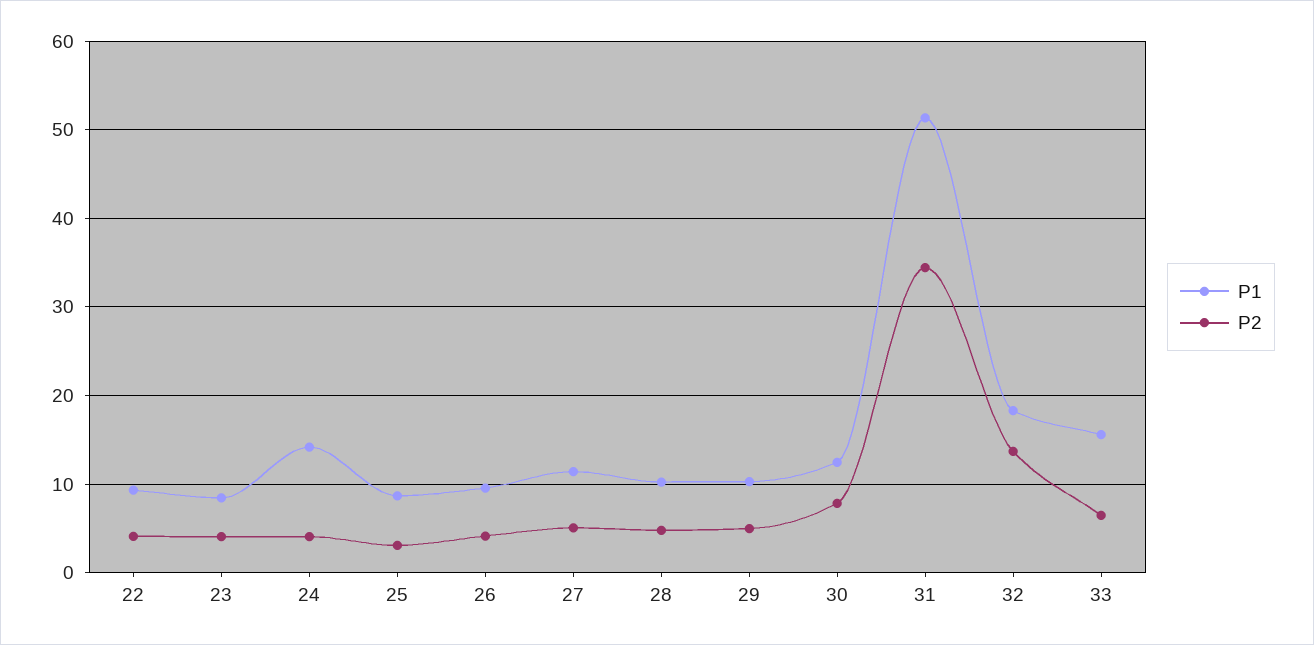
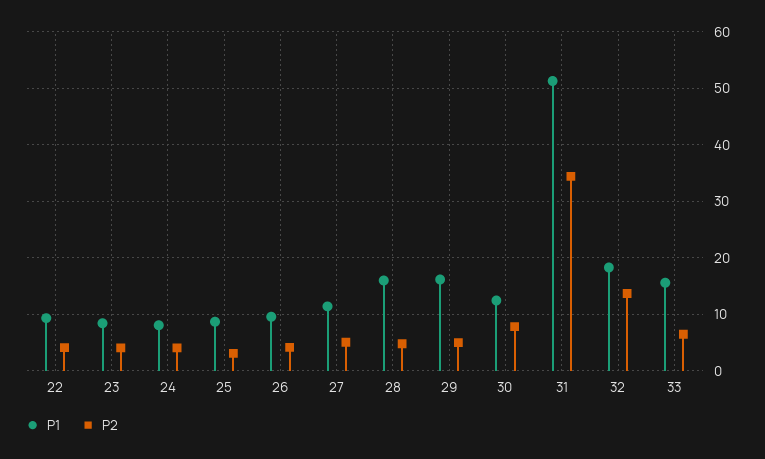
  {
    "P1": {
      "22": 9,
      "23": 8,
-     "24": 14,
+     "24": 8,
      "25": 9,
      "26": 10,
      "27": 11,
-     "28": 10,
+     "28": 16,
-     "29": 10,
+     "29": 16,
      "30": 12,
      "31": 51,
      "32": 18,
      "33": 16
    },
    "P2": {
      "22": 4,
      "23": 4,
      "24": 4,
      "25": 3,
      "26": 4,
      "27": 5,
      "28": 5,
      "29": 5,
      "30": 8,
      "31": 34,
      "32": 14,
      "33": 6
    }
  }

